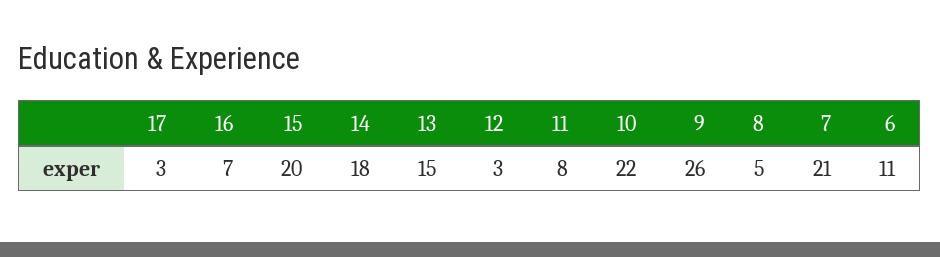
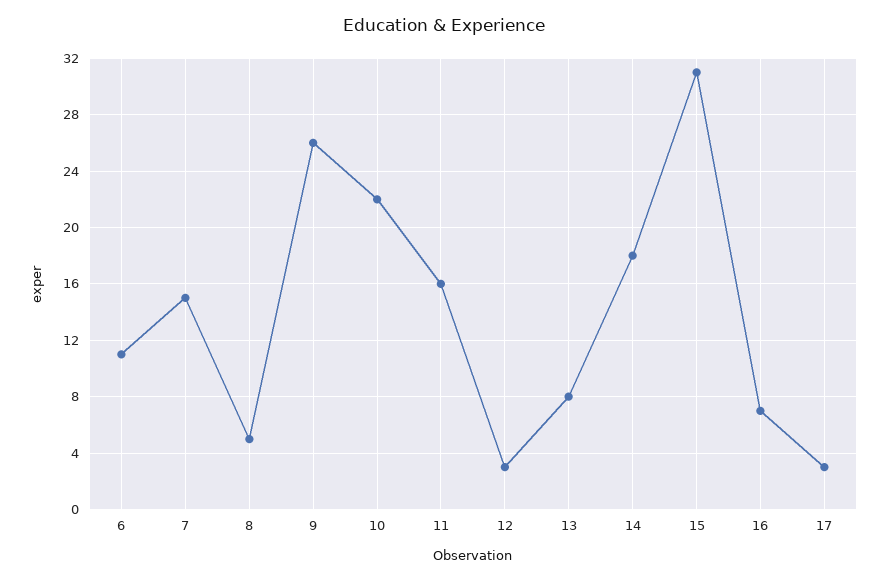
  {
    "17": 3,
    "16": 7,
-   "15": 20,
+   "15": 31,
    "14": 18,
-   "13": 15,
+   "13": 8,
    "12": 3,
-   "11": 8,
+   "11": 16,
    "10": 22,
    "9": 26,
    "8": 5,
-   "7": 21,
+   "7": 15,
    "6": 11
  }

